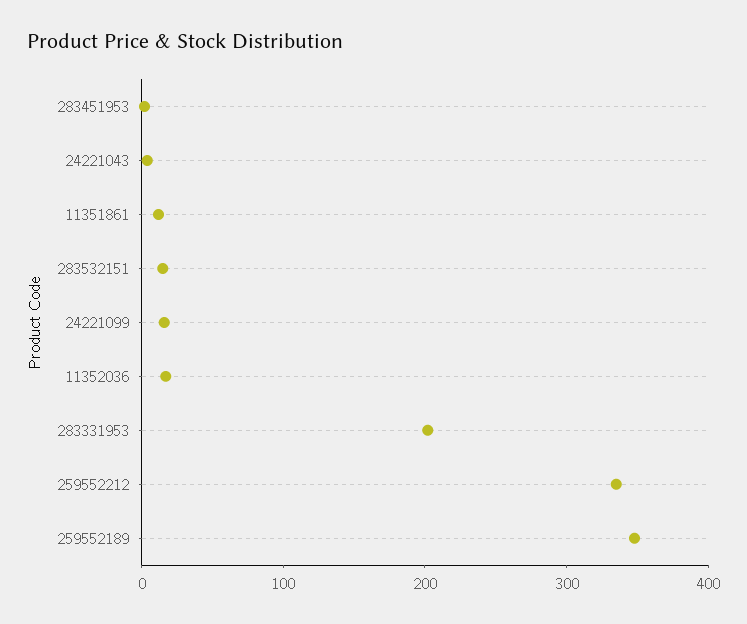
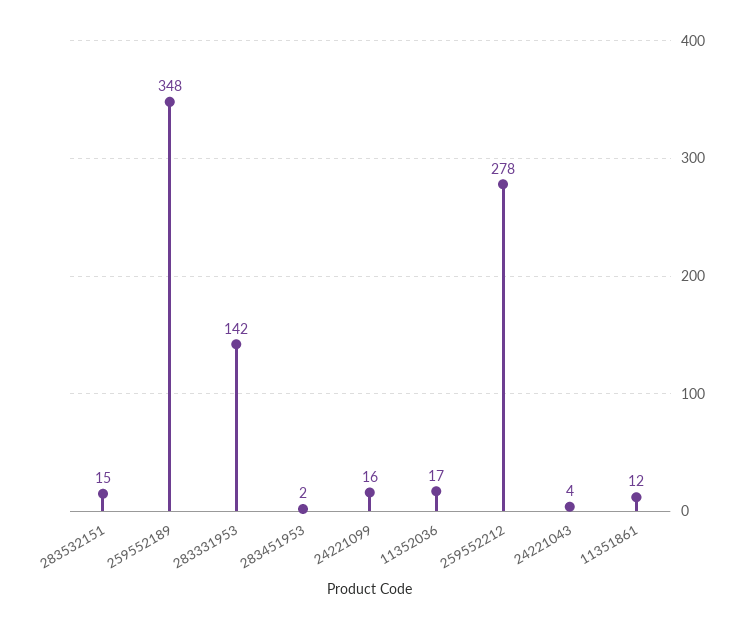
  {
    "283451953": 2,
    "24221043": 4,
    "11351861": 12,
    "283532151": 15,
    "24221099": 16,
    "11352036": 17,
-   "283331953": 200,
+   "283331953": 142,
-   "259552212": 340,
+   "259552212": 278,
    "259552189": 348
  }

